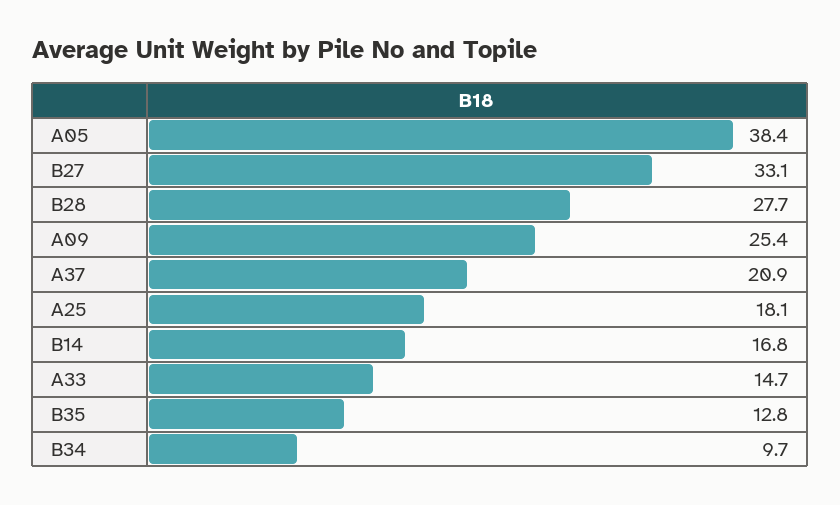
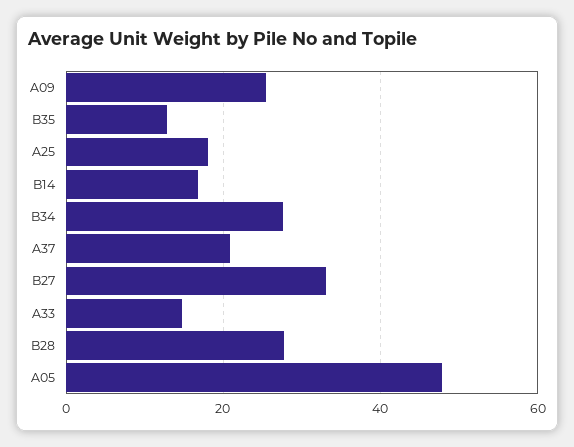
  {
-   "A05": 38.4,
+   "A05": 48,
    "B27": 33.1,
    "B28": 27.7,
    "A09": 25.4,
    "A37": 20.9,
    "A25": 18.1,
    "B14": 16.8,
    "A33": 14.7,
    "B35": 12.8,
-   "B34": 9.7
+   "B34": 28
  }

